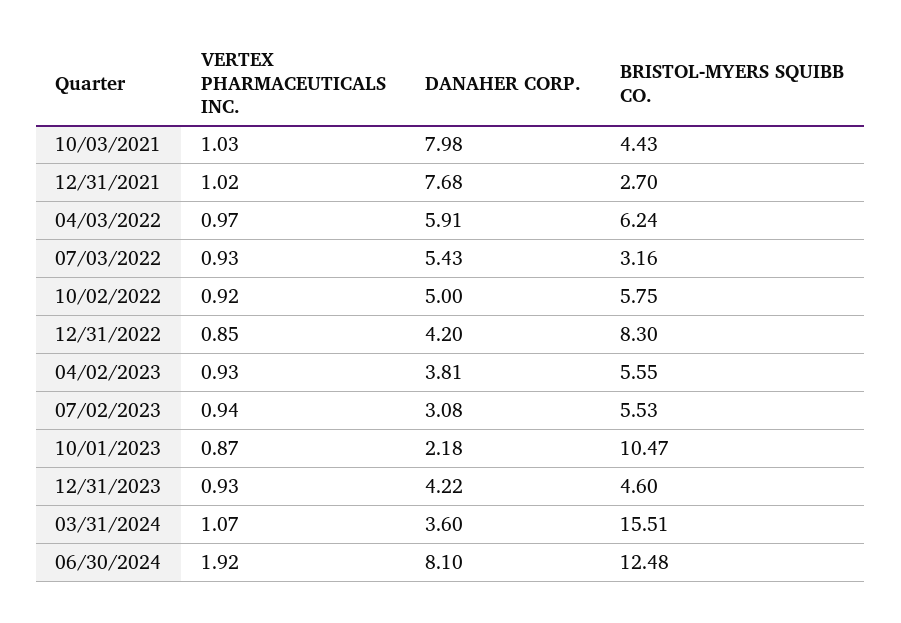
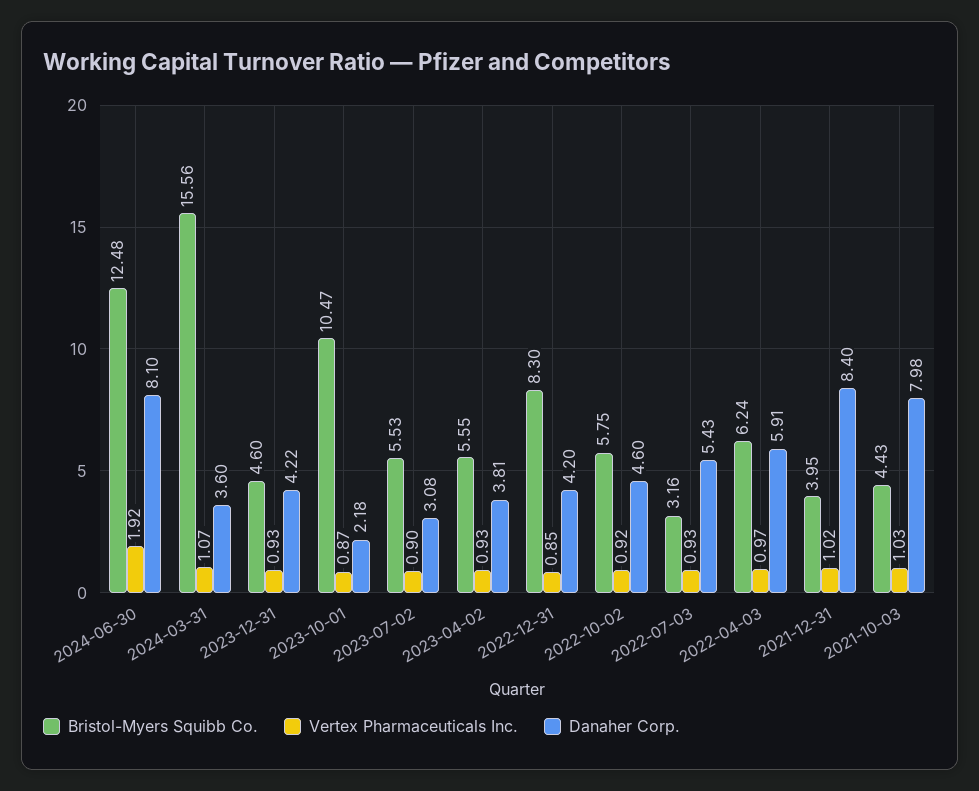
  {
    "VERTEX PHARMACEUTICALS INC.": {
      "10/03/2021": 1.03,
      "12/31/2021": 1.02,
      "04/03/2022": 0.97,
      "07/03/2022": 0.93,
      "10/02/2022": 0.92,
      "12/31/2022": 0.85,
      "04/02/2023": 0.93,
-     "07/02/2023": 0.94,
+     "07/02/2023": 0.9,
      "10/01/2023": 0.87,
      "12/31/2023": 0.93,
      "03/31/2024": 1.07,
      "06/30/2024": 1.92
    },
    "DANAHER CORP.": {
      "10/03/2021": 7.98,
-     "12/31/2021": 7.68,
+     "12/31/2021": 8.4,
      "04/03/2022": 5.91,
      "07/03/2022": 5.43,
-     "10/02/2022": 5,
+     "10/02/2022": 4.6,
      "12/31/2022": 4.2,
      "04/02/2023": 3.81,
      "07/02/2023": 3.08,
      "10/01/2023": 2.18,
      "12/31/2023": 4.22,
      "03/31/2024": 3.6,
      "06/30/2024": 8.1
    },
    "BRISTOL-MYERS SQUIBB CO.": {
      "10/03/2021": 4.43,
-     "12/31/2021": 2.7,
+     "12/31/2021": 3.95,
      "04/03/2022": 6.24,
      "07/03/2022": 3.16,
      "10/02/2022": 5.75,
      "12/31/2022": 8.3,
      "04/02/2023": 5.55,
      "07/02/2023": 5.53,
      "10/01/2023": 10.47,
      "12/31/2023": 4.6,
-     "03/31/2024": 15.51,
+     "03/31/2024": 15.56,
      "06/30/2024": 12.48
    }
  }

